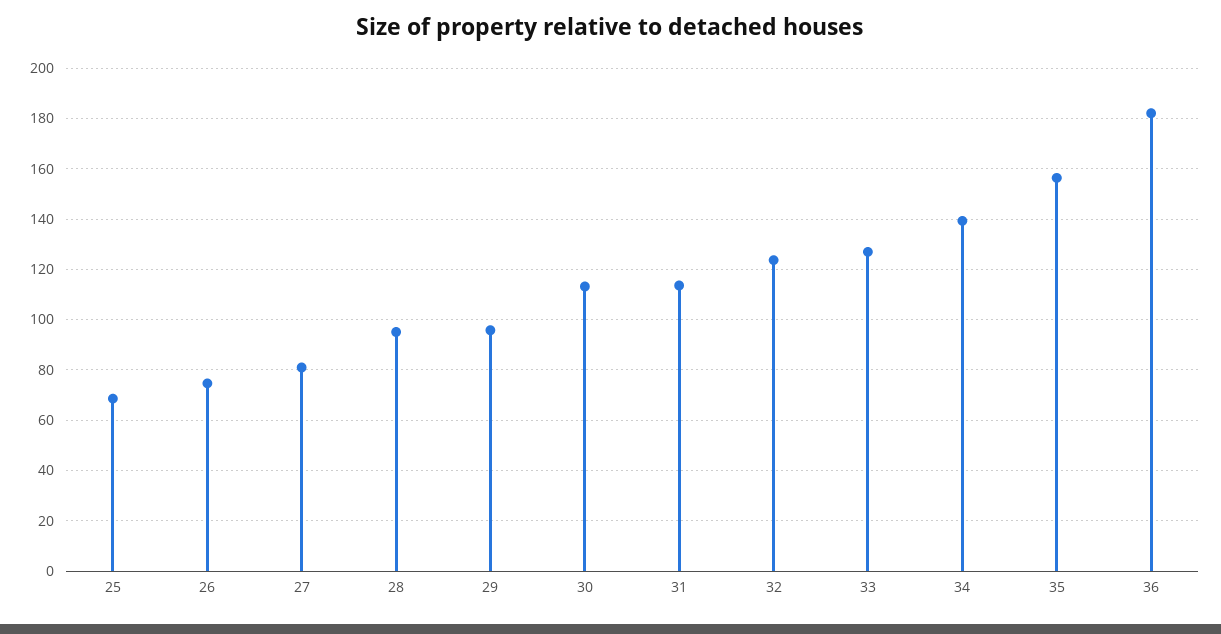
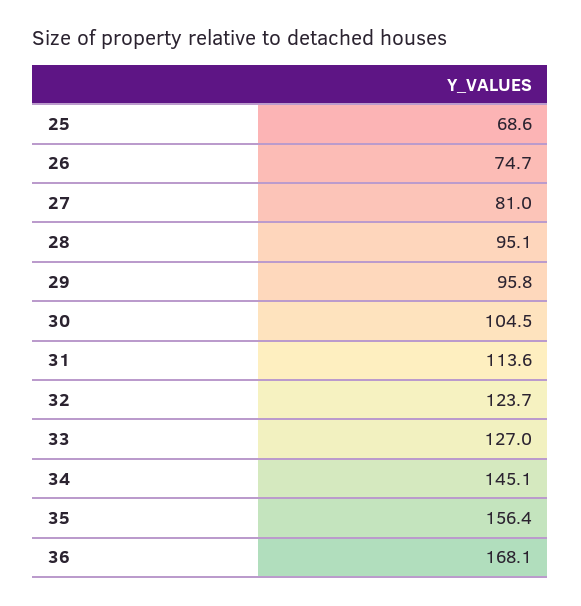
  {
    "25": 68.6,
    "26": 74.7,
    "27": 81,
    "28": 95.1,
    "29": 95.8,
-   "30": 112.5,
+   "30": 104.5,
    "31": 113.6,
    "32": 123.7,
    "33": 127,
-   "34": 140,
+   "34": 145.1,
    "35": 156.4,
-   "36": 182.5
+   "36": 168.1
  }

